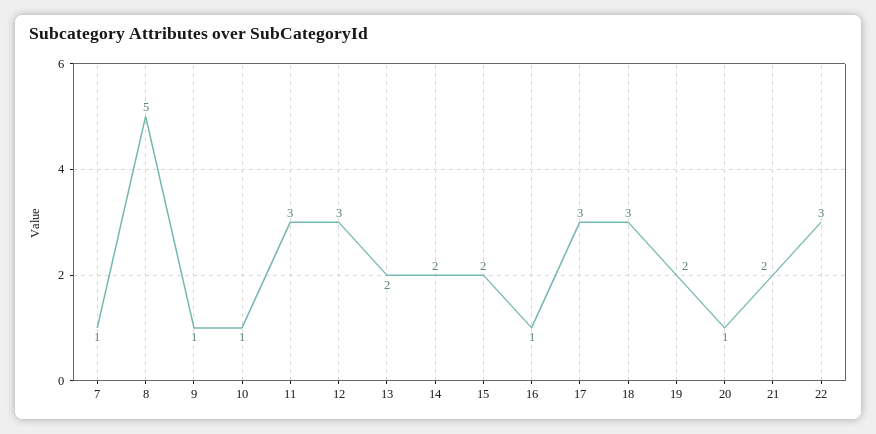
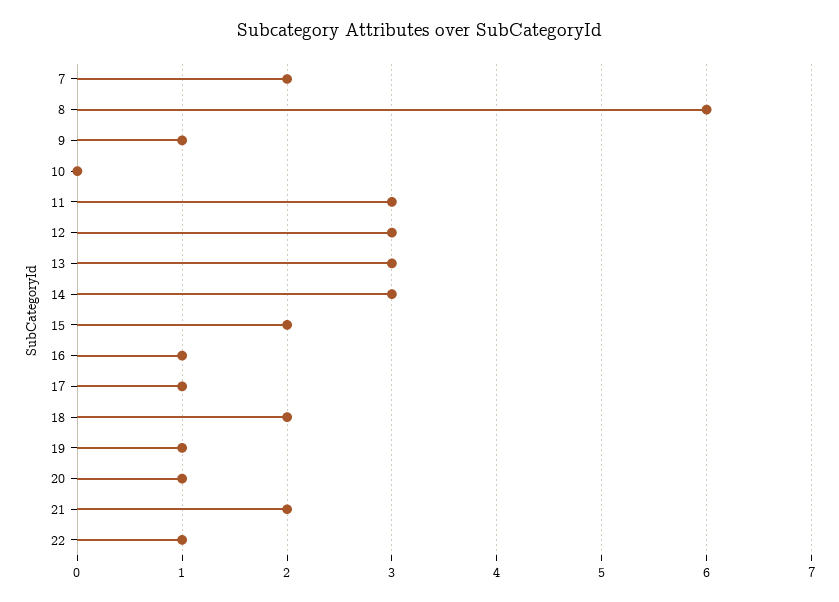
  {
-   "7": 1,
+   "7": 2,
-   "8": 5,
+   "8": 6,
    "9": 1,
-   "10": 1,
+   "10": 0,
    "11": 3,
    "12": 3,
-   "13": 2,
+   "13": 3,
-   "14": 2,
+   "14": 3,
    "15": 2,
    "16": 1,
-   "17": 3,
+   "17": 1,
-   "18": 3,
+   "18": 2,
-   "19": 2,
+   "19": 1,
    "20": 1,
    "21": 2,
-   "22": 3
+   "22": 1
  }

